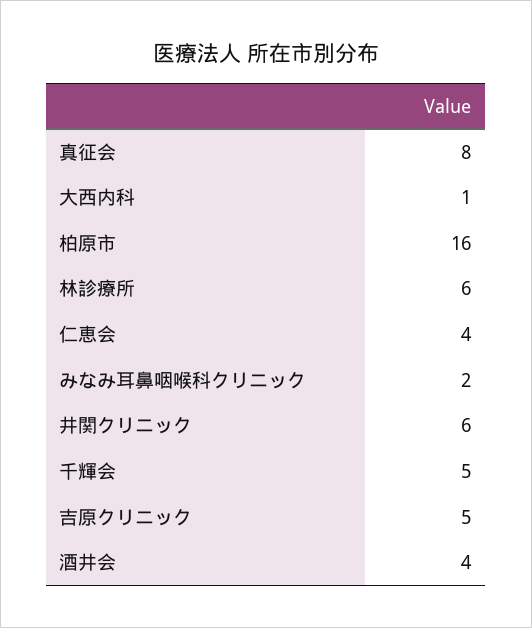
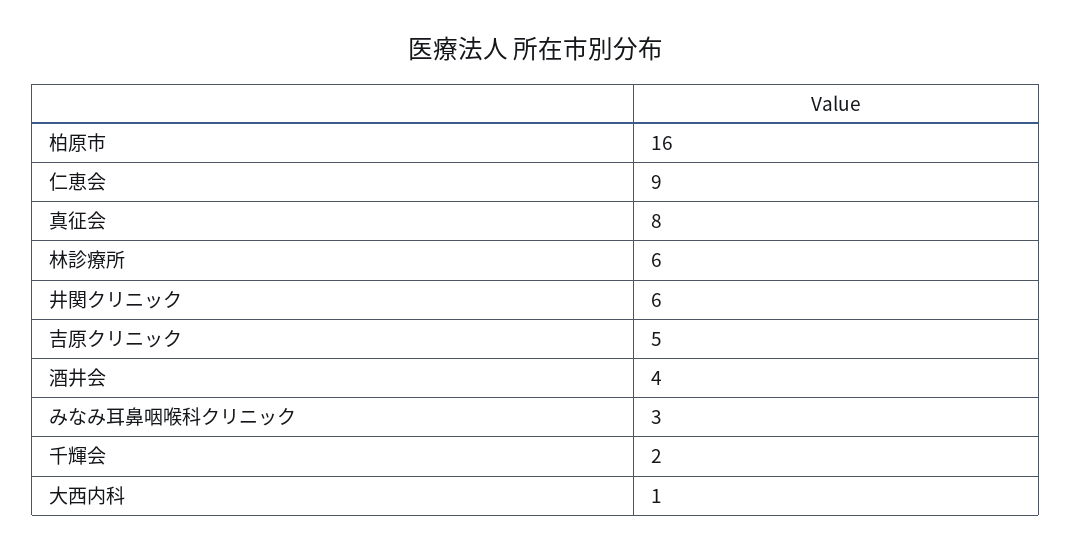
  {
    "真征会": 8,
    "大西内科": 1,
    "柏原市": 16,
    "林診療所": 6,
-   "仁恵会": 4,
+   "仁恵会": 9,
-   "みなみ耳鼻咽喉科クリニック": 2,
+   "みなみ耳鼻咽喉科クリニック": 3,
    "井関クリニック": 6,
-   "千輝会": 5,
+   "千輝会": 2,
    "吉原クリニック": 5,
    "酒井会": 4
  }

